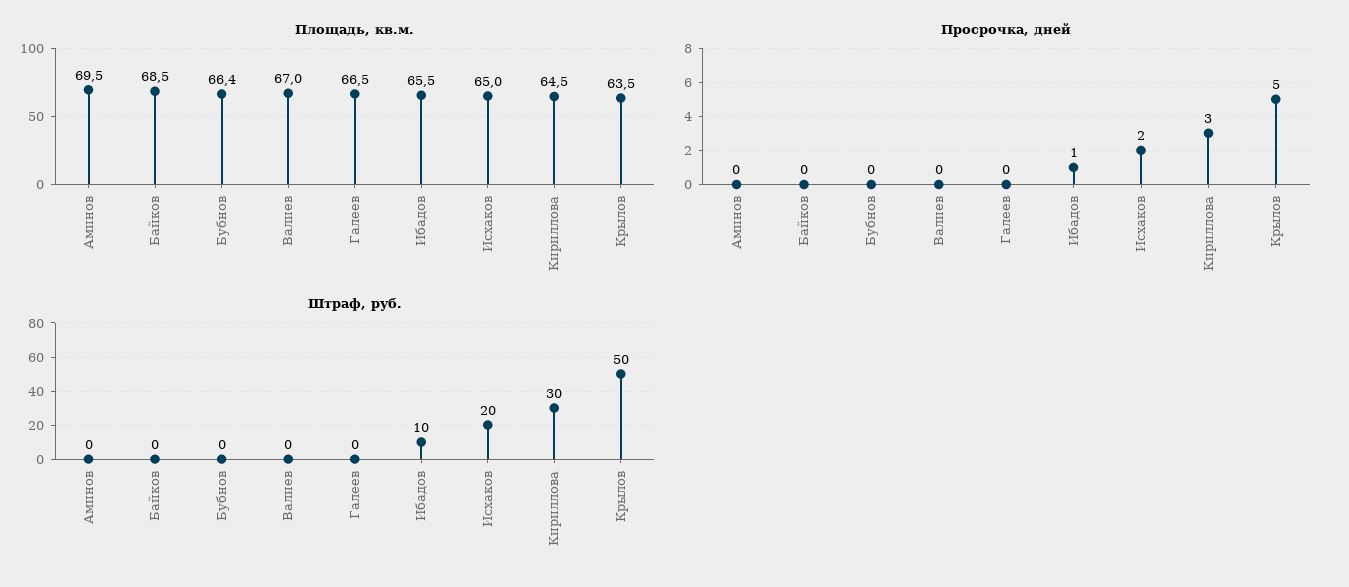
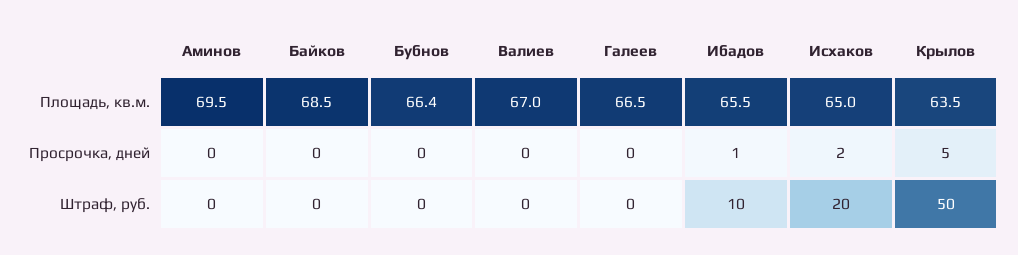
  {
    "Площадь, кв.м.": {
      "Аминов": 69.5,
      "Байков": 68.5,
      "Бубнов": 66.4,
      "Валиев": 67,
      "Галеев": 66.5,
      "Ибадов": 65.5,
      "Исхаков": 65,
-     "Кириллова": 64.5,
      "Крылов": 63.5
    },
    "Просрочка, дней": {
      "Аминов": 0,
      "Байков": 0,
      "Бубнов": 0,
      "Валиев": 0,
      "Галеев": 0,
      "Ибадов": 1,
      "Исхаков": 2,
-     "Кириллова": 3,
      "Крылов": 5
    },
    "Штраф, руб.": {
      "Аминов": 0,
      "Байков": 0,
      "Бубнов": 0,
      "Валиев": 0,
      "Галеев": 0,
      "Ибадов": 10,
      "Исхаков": 20,
-     "Кириллова": 30,
      "Крылов": 50
    }
  }

